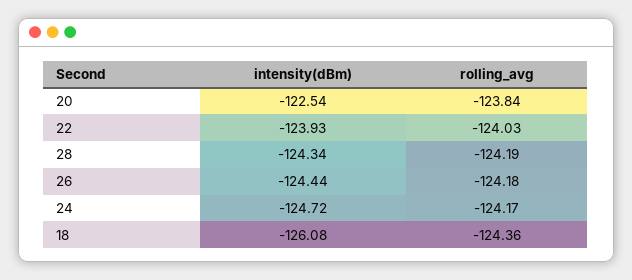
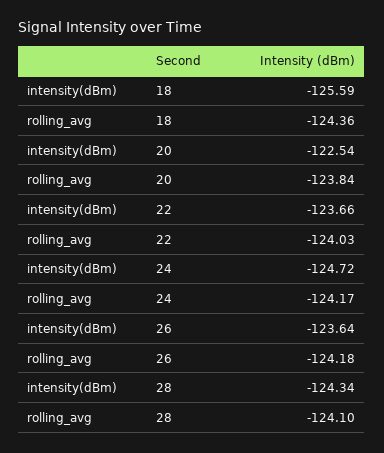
  {
    "intensity(dBm)": {
      "20": -122.54,
-     "22": -123.93,
+     "22": -123.66,
      "28": -124.34,
-     "26": -124.44,
+     "26": -123.64,
      "24": -124.72,
-     "18": -126.08
+     "18": -125.59
    },
    "rolling_avg": {
      "20": -123.84,
      "22": -124.03,
-     "28": -124.19,
+     "28": -124.1,
      "26": -124.18,
      "24": -124.17,
      "18": -124.36
    }
  }

